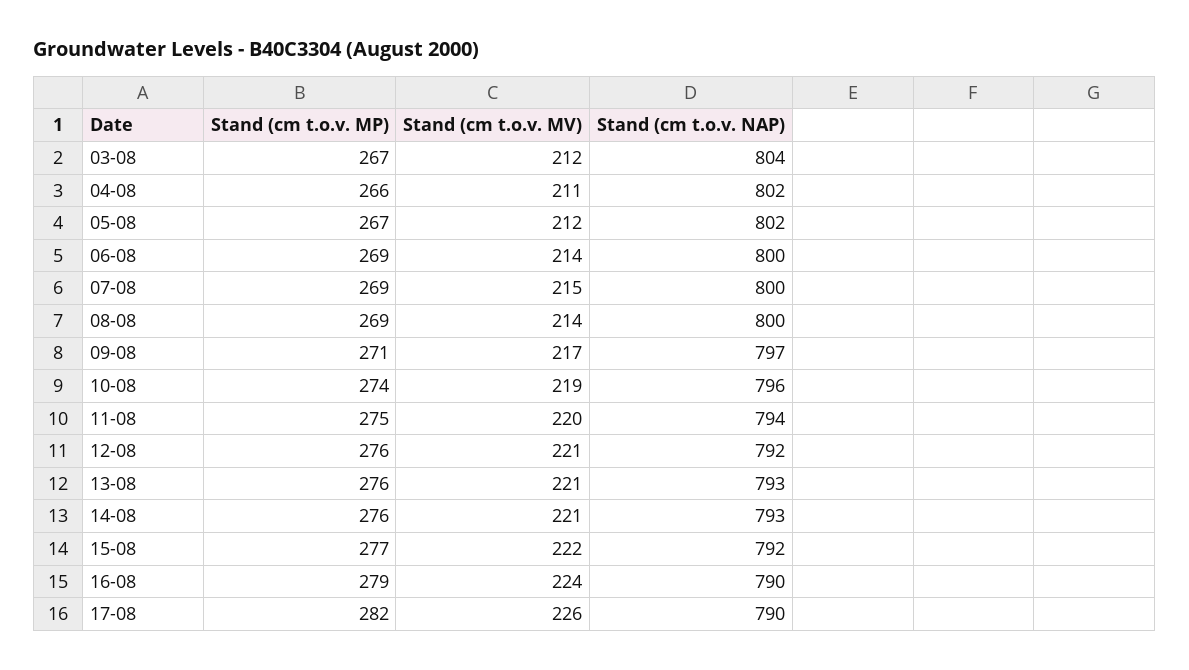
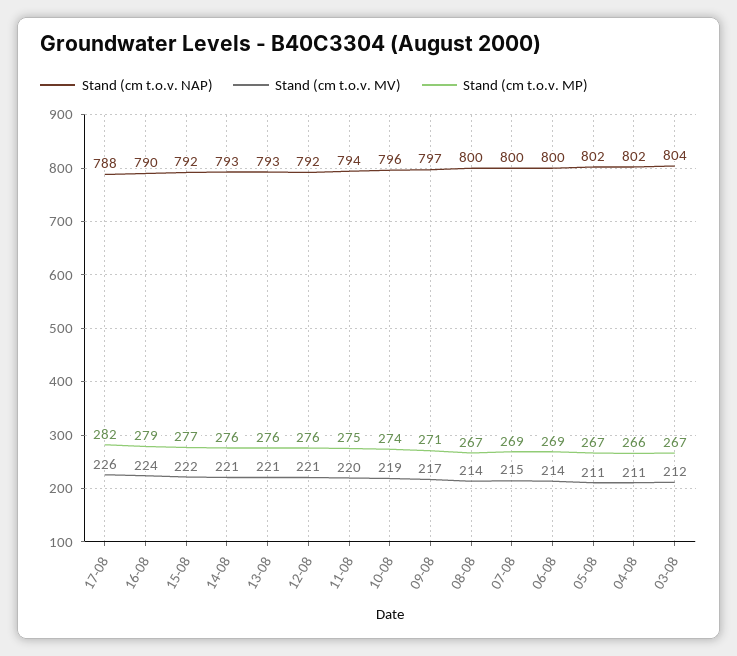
  {
    "Stand (cm t.o.v. MP)": {
      "03-08": 267,
      "04-08": 266,
      "05-08": 267,
      "06-08": 269,
      "07-08": 269,
-     "08-08": 269,
+     "08-08": 267,
      "09-08": 271,
      "10-08": 274,
      "11-08": 275,
      "12-08": 276,
      "13-08": 276,
      "14-08": 276,
      "15-08": 277,
      "16-08": 279,
      "17-08": 282
    },
    "Stand (cm t.o.v. MV)": {
      "03-08": 212,
      "04-08": 211,
-     "05-08": 212,
+     "05-08": 211,
      "06-08": 214,
      "07-08": 215,
      "08-08": 214,
      "09-08": 217,
      "10-08": 219,
      "11-08": 220,
      "12-08": 221,
      "13-08": 221,
      "14-08": 221,
      "15-08": 222,
      "16-08": 224,
      "17-08": 226
    },
    "Stand (cm t.o.v. NAP)": {
      "03-08": 804,
      "04-08": 802,
      "05-08": 802,
      "06-08": 800,
      "07-08": 800,
      "08-08": 800,
      "09-08": 797,
      "10-08": 796,
      "11-08": 794,
      "12-08": 792,
      "13-08": 793,
      "14-08": 793,
      "15-08": 792,
      "16-08": 790,
-     "17-08": 790
+     "17-08": 788
    }
  }

